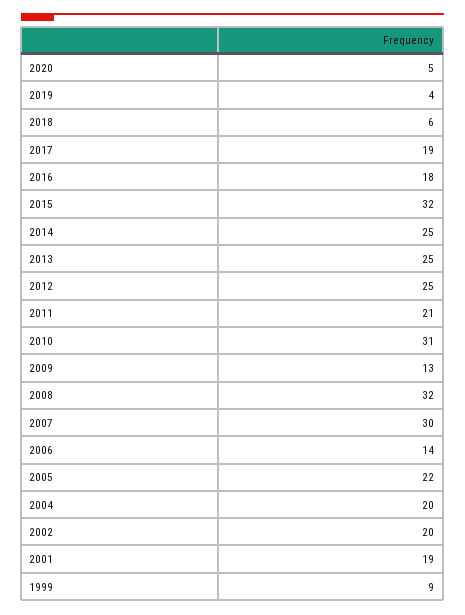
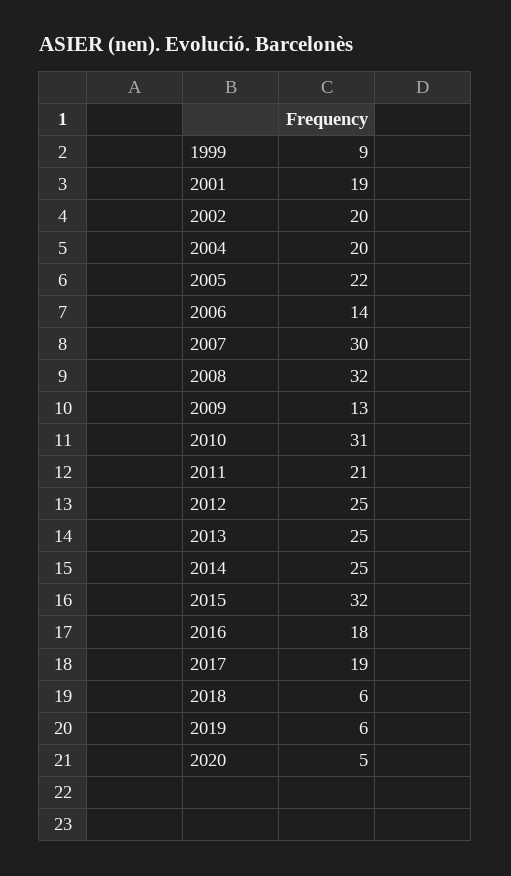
  {
    "2020": 5,
-   "2019": 4,
+   "2019": 6,
    "2018": 6,
    "2017": 19,
    "2016": 18,
    "2015": 32,
    "2014": 25,
    "2013": 25,
    "2012": 25,
    "2011": 21,
    "2010": 31,
    "2009": 13,
    "2008": 32,
    "2007": 30,
    "2006": 14,
    "2005": 22,
    "2004": 20,
    "2002": 20,
    "2001": 19,
    "1999": 9
  }

